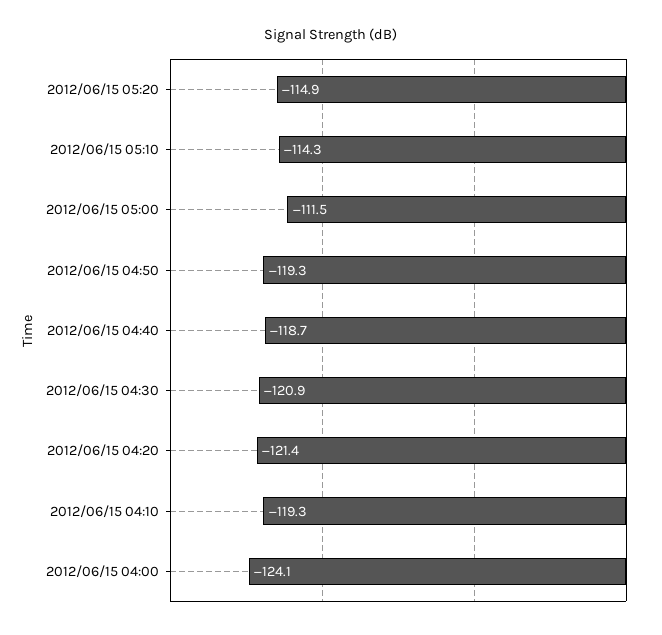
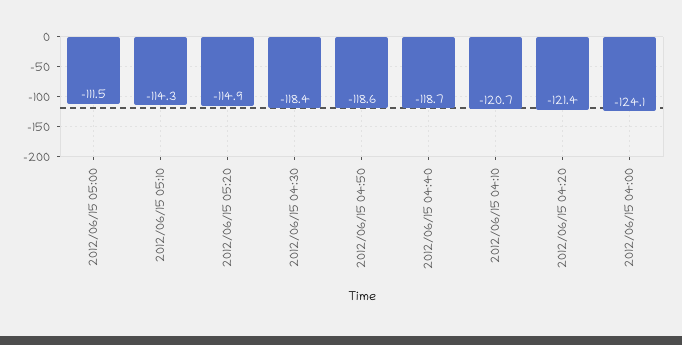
  {
    "2012/06/15 05:20": -114.9,
    "2012/06/15 05:10": -114.3,
    "2012/06/15 05:00": -111.5,
-   "2012/06/15 04:50": -119.3,
+   "2012/06/15 04:50": -118.6,
    "2012/06/15 04:40": -118.7,
-   "2012/06/15 04:30": -120.9,
+   "2012/06/15 04:30": -118.4,
    "2012/06/15 04:20": -121.4,
-   "2012/06/15 04:10": -119.3,
+   "2012/06/15 04:10": -120.7,
    "2012/06/15 04:00": -124.1
  }

